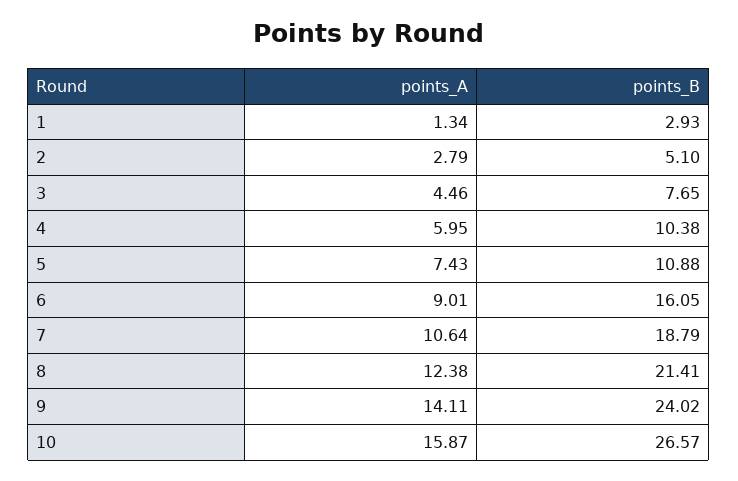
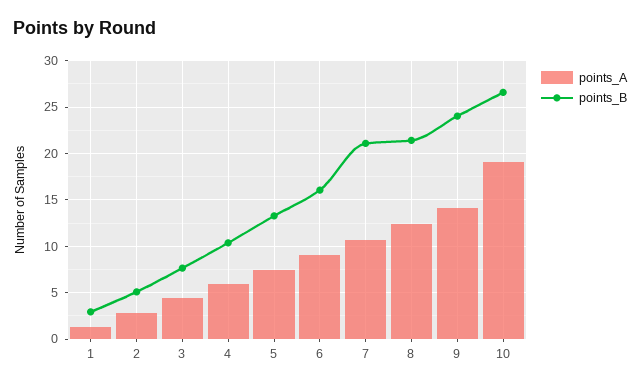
  {
    "points_A": {
      "1": 1.34,
      "2": 2.79,
      "3": 4.46,
      "4": 5.95,
      "5": 7.43,
      "6": 9.01,
      "7": 10.64,
      "8": 12.38,
      "9": 14.11,
-     "10": 15.87
+     "10": 19
    },
    "points_B": {
      "1": 2.93,
      "2": 5.1,
      "3": 7.65,
      "4": 10.38,
-     "5": 10.88,
+     "5": 13,
      "6": 16.05,
-     "7": 18.79,
+     "7": 21,
      "8": 21.41,
      "9": 24.02,
      "10": 26.57
    }
  }

